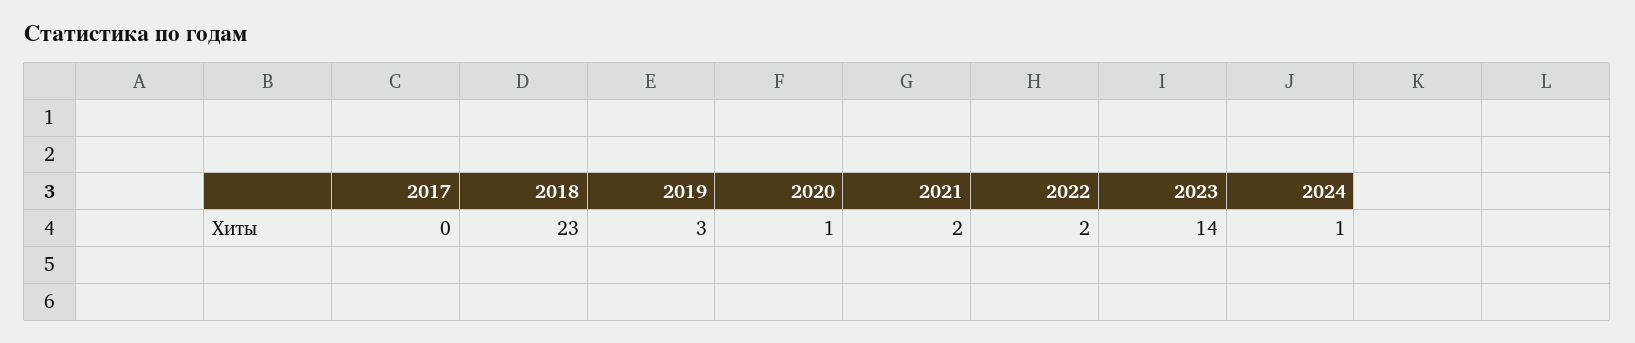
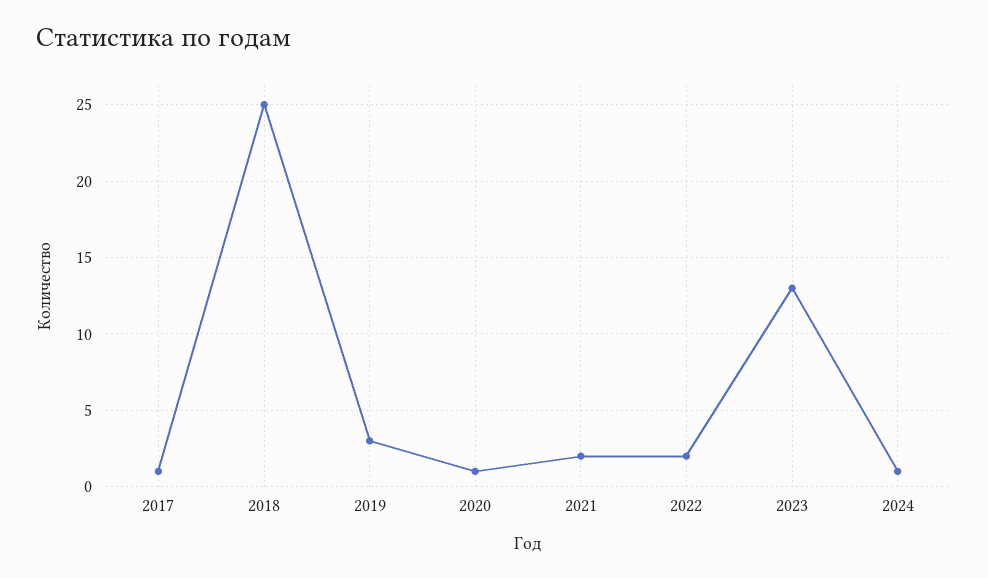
  {
-   "2017": 0,
+   "2017": 1,
-   "2018": 23,
+   "2018": 25,
    "2019": 3,
    "2020": 1,
    "2021": 2,
    "2022": 2,
-   "2023": 14,
+   "2023": 13,
    "2024": 1
  }

